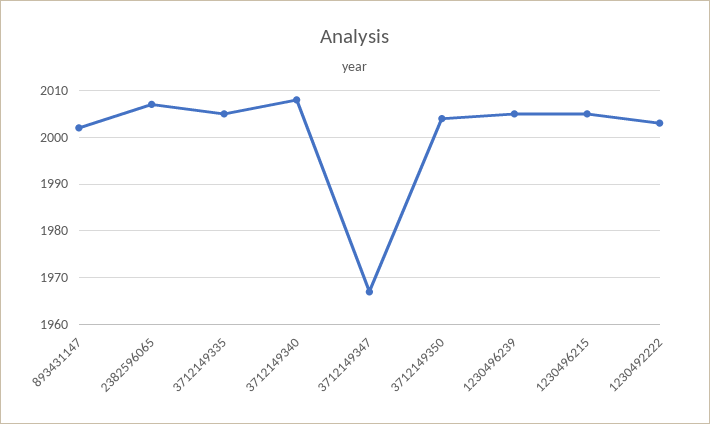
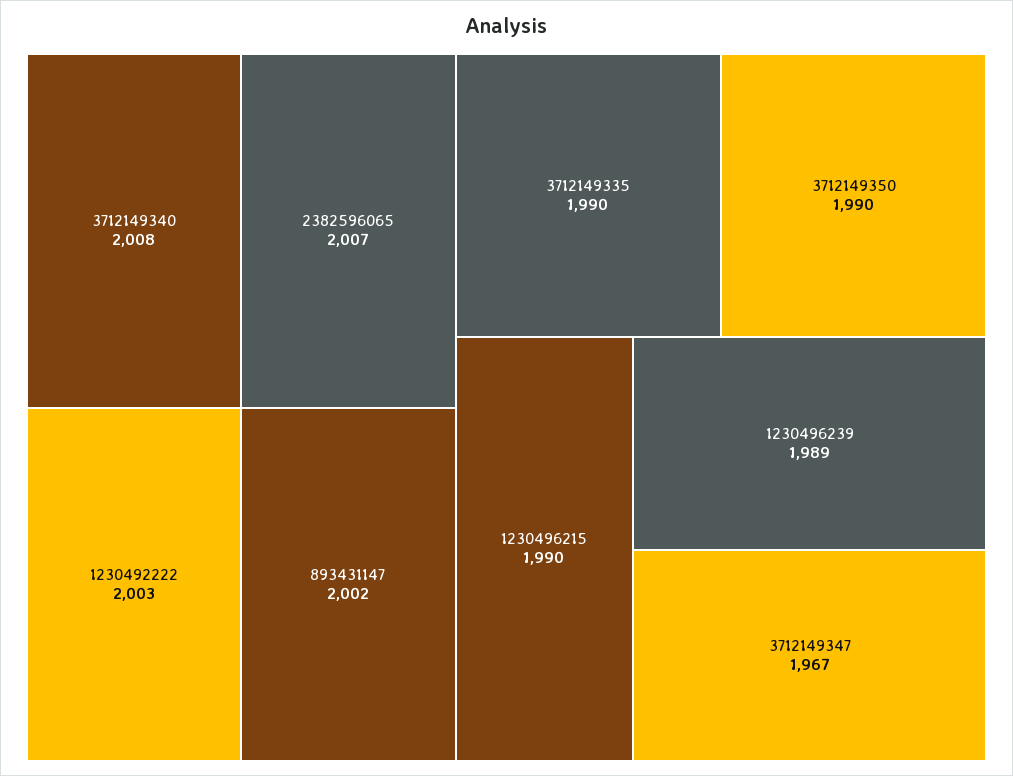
  {
    "893431147": 2002,
    "2382596065": 2007,
-   "3712149335": 2005,
+   "3712149335": 1990,
    "3712149340": 2008,
    "3712149347": 1967,
-   "3712149350": 2005,
+   "3712149350": 1990,
-   "1230496239": 2005,
+   "1230496239": 1989,
-   "1230496215": 2005,
+   "1230496215": 1990,
    "1230492222": 2003
  }

